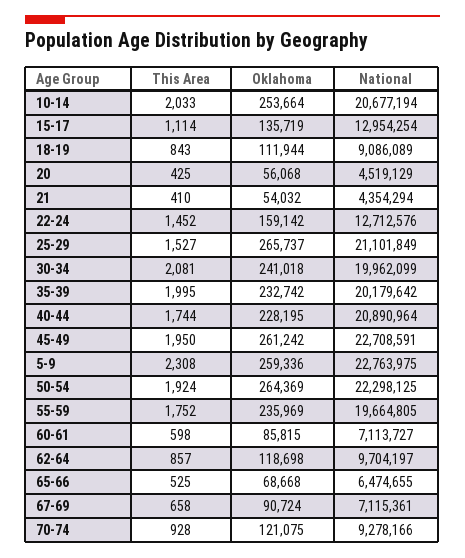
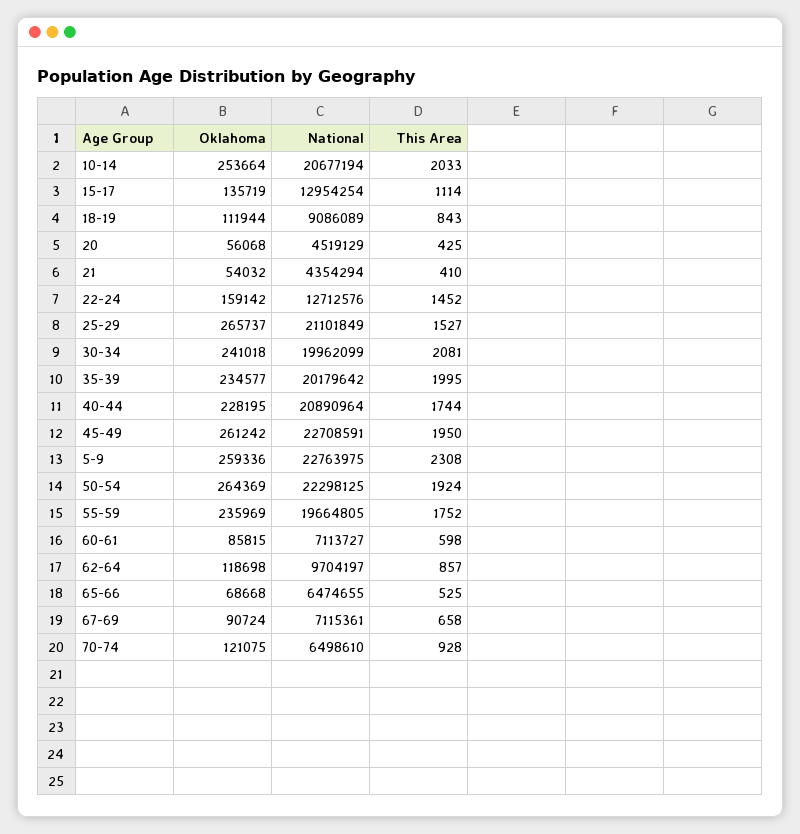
  {
    "This Area": {
      "10-14": 2033,
      "15-17": 1114,
      "18-19": 843,
      "20": 425,
      "21": 410,
      "22-24": 1452,
      "25-29": 1527,
      "30-34": 2081,
      "35-39": 1995,
      "40-44": 1744,
      "45-49": 1950,
      "5-9": 2308,
      "50-54": 1924,
      "55-59": 1752,
      "60-61": 598,
      "62-64": 857,
      "65-66": 525,
      "67-69": 658,
      "70-74": 928
    },
    "Oklahoma": {
      "10-14": 253664,
      "15-17": 135719,
      "18-19": 111944,
      "20": 56068,
      "21": 54032,
      "22-24": 159142,
      "25-29": 265737,
      "30-34": 241018,
-     "35-39": 232742,
+     "35-39": 234577,
      "40-44": 228195,
      "45-49": 261242,
      "5-9": 259336,
      "50-54": 264369,
      "55-59": 235969,
      "60-61": 85815,
      "62-64": 118698,
      "65-66": 68668,
      "67-69": 90724,
      "70-74": 121075
    },
    "National": {
      "10-14": 20677194,
      "15-17": 12954254,
      "18-19": 9086089,
      "20": 4519129,
      "21": 4354294,
      "22-24": 12712576,
      "25-29": 21101849,
      "30-34": 19962099,
      "35-39": 20179642,
      "40-44": 20890964,
      "45-49": 22708591,
      "5-9": 22763975,
      "50-54": 22298125,
      "55-59": 19664805,
      "60-61": 7113727,
      "62-64": 9704197,
      "65-66": 6474655,
      "67-69": 7115361,
-     "70-74": 9278166
+     "70-74": 6498610
    }
  }

